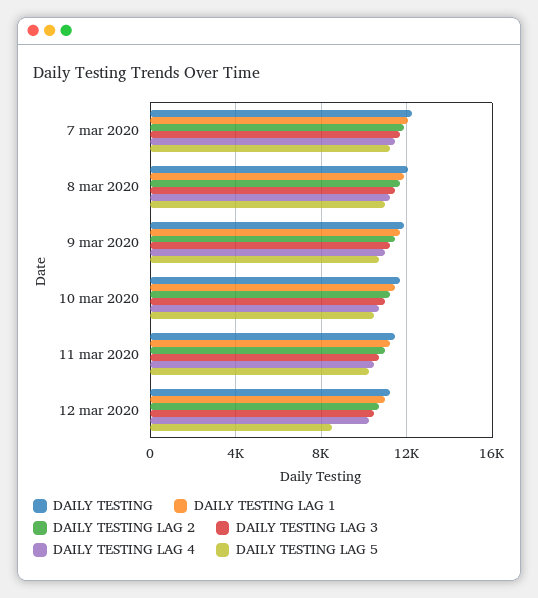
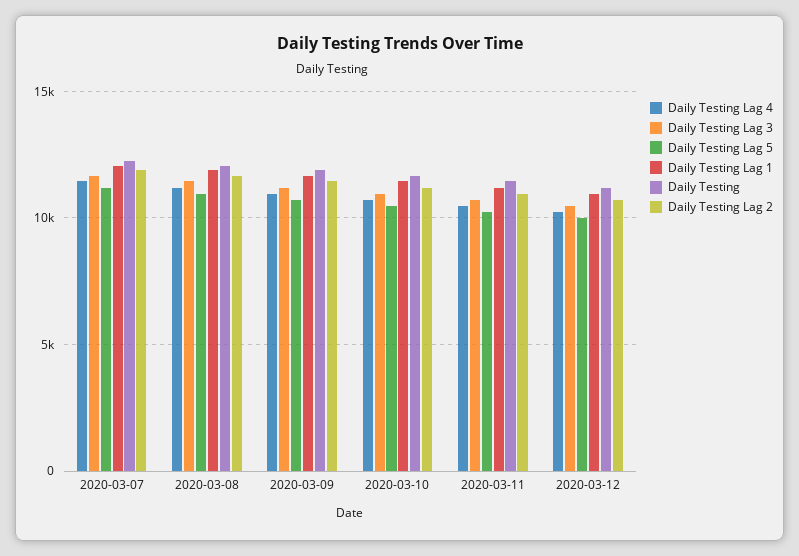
  {
    "DAILY TESTING": {
      "7 mar 2020": 12000,
      "8 mar 2020": 12000,
      "9 mar 2020": 12000,
      "10 mar 2020": 11500,
      "11 mar 2020": 11500,
      "12 mar 2020": 11000
    },
    "DAILY TESTING LAG 1": {
      "7 mar 2020": 12000,
      "8 mar 2020": 12000,
      "9 mar 2020": 11500,
      "10 mar 2020": 11500,
      "11 mar 2020": 11000,
      "12 mar 2020": 11000
    },
    "DAILY TESTING LAG 2": {
      "7 mar 2020": 12000,
      "8 mar 2020": 11500,
      "9 mar 2020": 11500,
      "10 mar 2020": 11000,
      "11 mar 2020": 11000,
      "12 mar 2020": 10500
    },
    "DAILY TESTING LAG 3": {
      "7 mar 2020": 11500,
      "8 mar 2020": 11500,
      "9 mar 2020": 11000,
      "10 mar 2020": 11000,
      "11 mar 2020": 10500,
      "12 mar 2020": 10500
    },
    "DAILY TESTING LAG 4": {
      "7 mar 2020": 11500,
      "8 mar 2020": 11000,
      "9 mar 2020": 11000,
      "10 mar 2020": 10500,
      "11 mar 2020": 10500,
      "12 mar 2020": 10000
    },
    "DAILY TESTING LAG 5": {
      "7 mar 2020": 11000,
      "8 mar 2020": 11000,
      "9 mar 2020": 10500,
      "10 mar 2020": 10500,
      "11 mar 2020": 10000,
-     "12 mar 2020": 8500
+     "12 mar 2020": 10000
    }
  }

